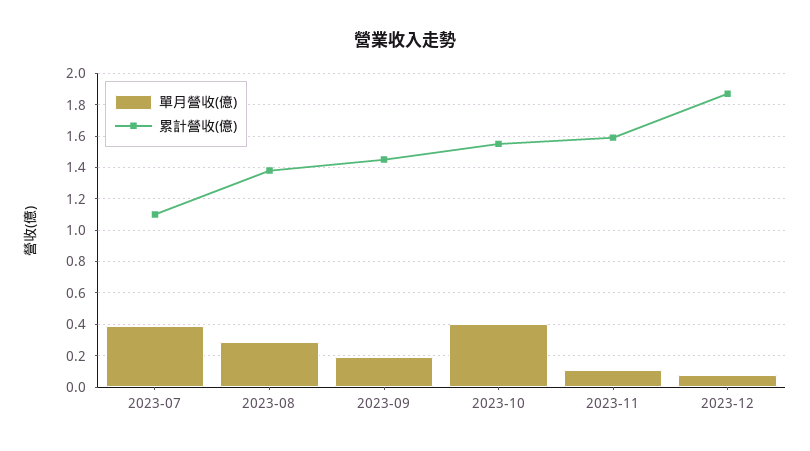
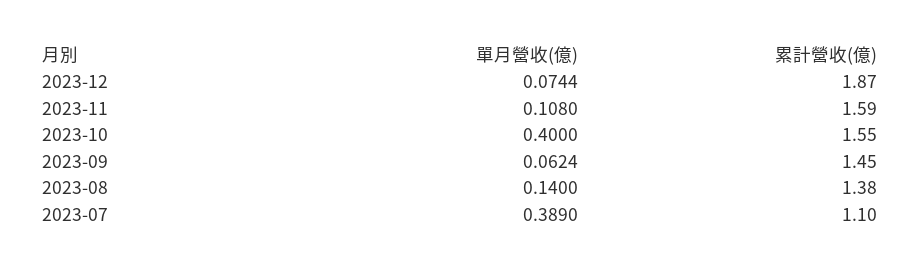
  {
    "單月營收(億)": {
      "2023-07": 0.389,
-     "2023-08": 0.3,
+     "2023-08": 0.14,
-     "2023-09": 0.2,
+     "2023-09": 0.0624,
      "2023-10": 0.4,
      "2023-11": 0.108,
      "2023-12": 0.0744
    },
    "累計營收(億)": {
      "2023-07": 1.1,
      "2023-08": 1.38,
      "2023-09": 1.45,
      "2023-10": 1.55,
      "2023-11": 1.59,
      "2023-12": 1.87
    }
  }

